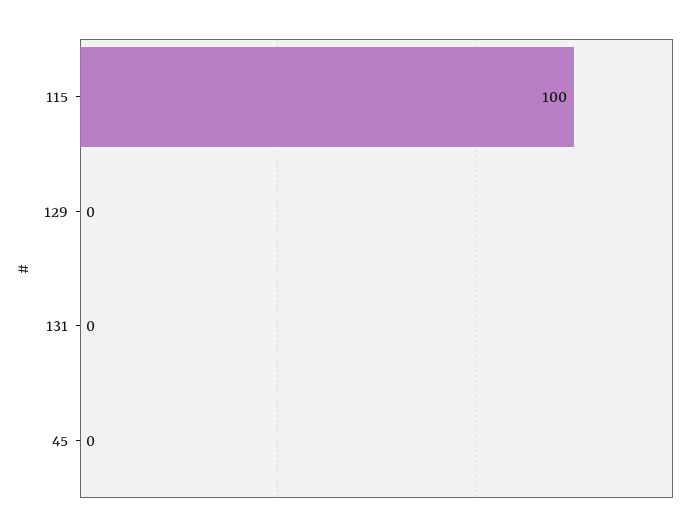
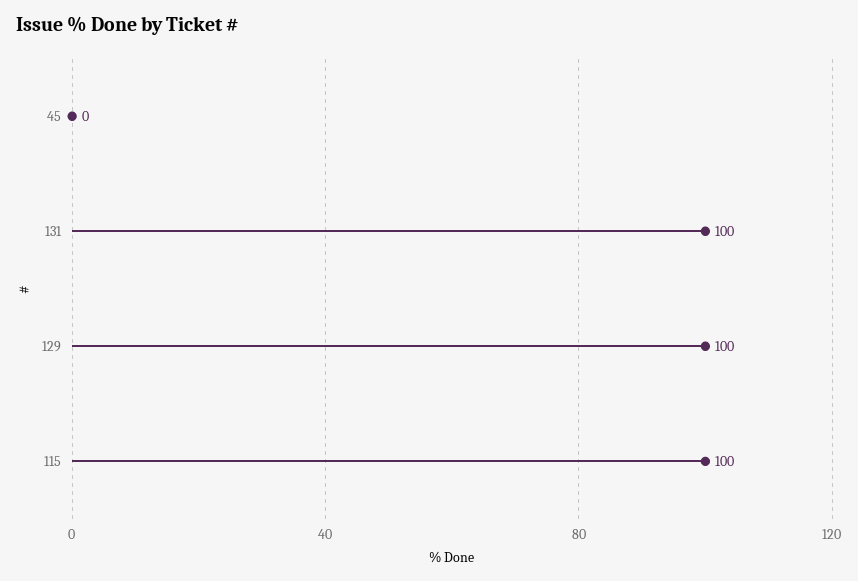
  {
    "115": 100,
-   "129": 0,
+   "129": 100,
-   "131": 0,
+   "131": 100,
    "45": 0
  }

